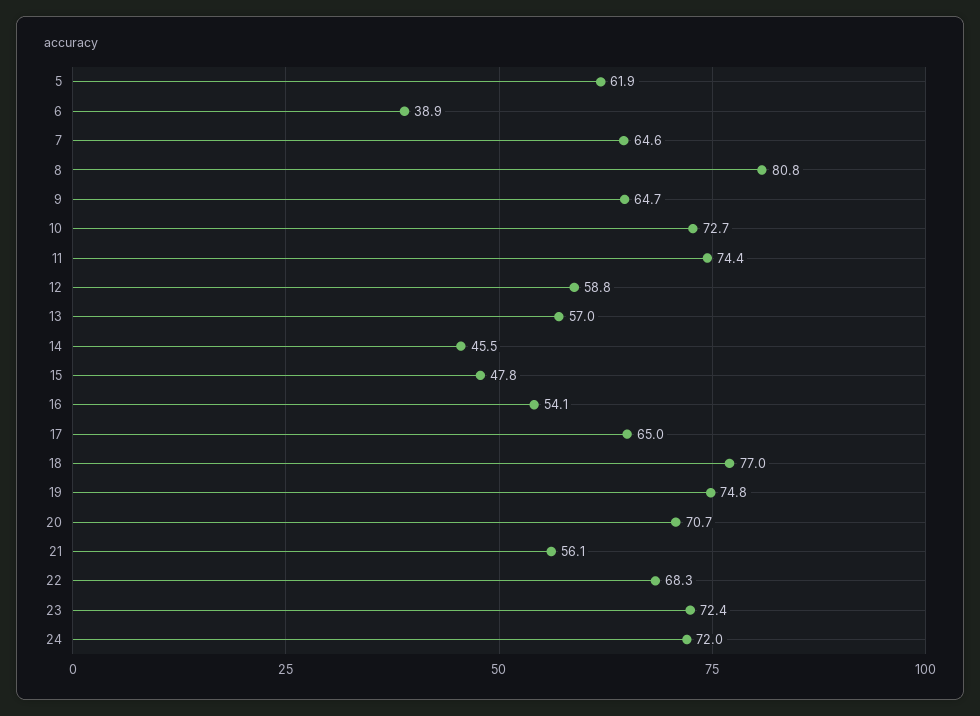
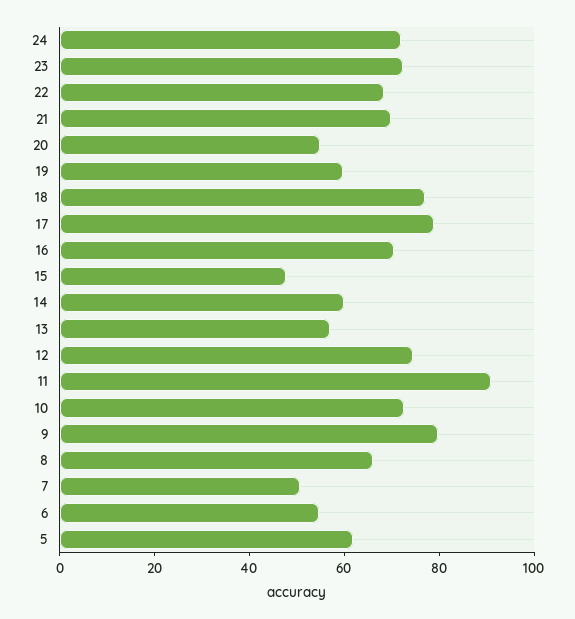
  {
    "5": 61.9,
-   "6": 38.9,
+   "6": 55,
-   "7": 64.6,
+   "7": 50,
-   "8": 80.8,
+   "8": 65,
-   "9": 64.7,
+   "9": 80,
    "10": 72.7,
-   "11": 74.4,
+   "11": 90,
-   "12": 58.8,
+   "12": 75,
    "13": 57,
-   "14": 45.5,
+   "14": 60,
    "15": 47.8,
-   "16": 54.1,
+   "16": 70,
-   "17": 65,
+   "17": 80,
    "18": 77,
-   "19": 74.8,
+   "19": 60,
-   "20": 70.7,
+   "20": 55,
-   "21": 56.1,
+   "21": 70,
    "22": 68.3,
    "23": 72.4,
    "24": 72
  }

